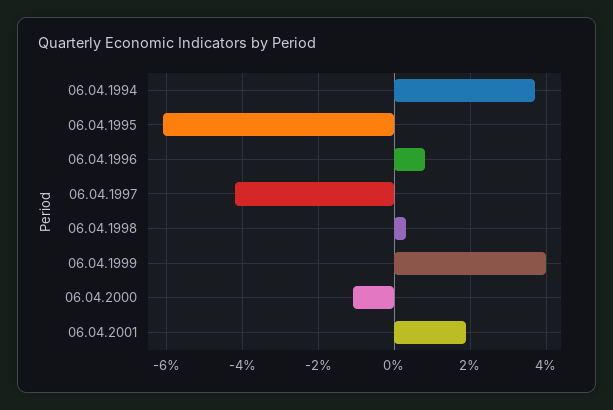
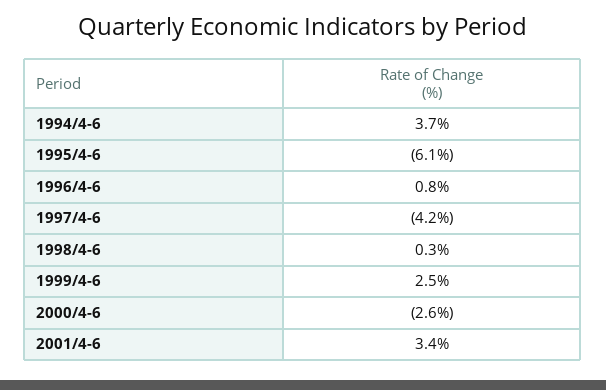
  {
    "06.04.1994": 3.7,
    "06.04.1995": -6.1,
    "06.04.1996": 0.8,
    "06.04.1997": -4.2,
    "06.04.1998": 0.3,
-   "06.04.1999": 4,
+   "06.04.1999": 2.5,
-   "06.04.2000": -1,
+   "06.04.2000": -2.6,
-   "06.04.2001": 2
+   "06.04.2001": 3.4
  }

